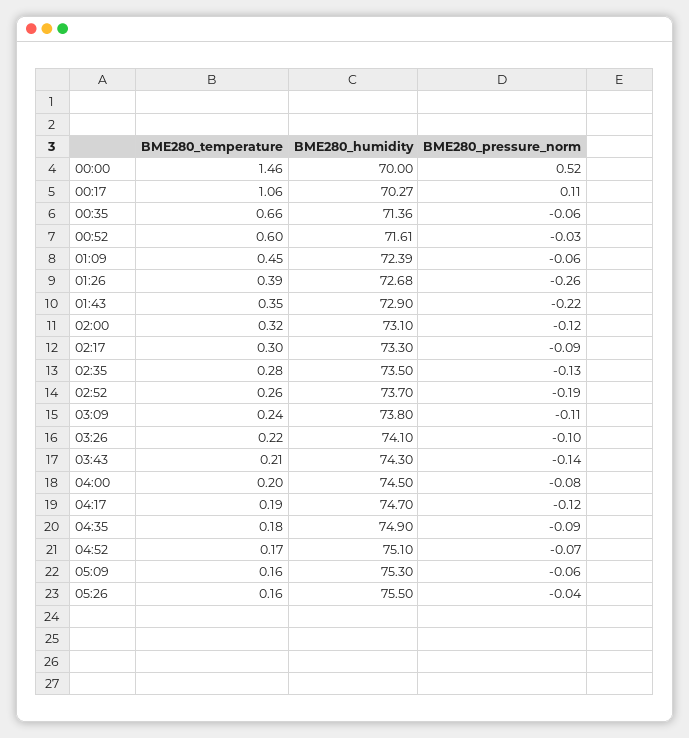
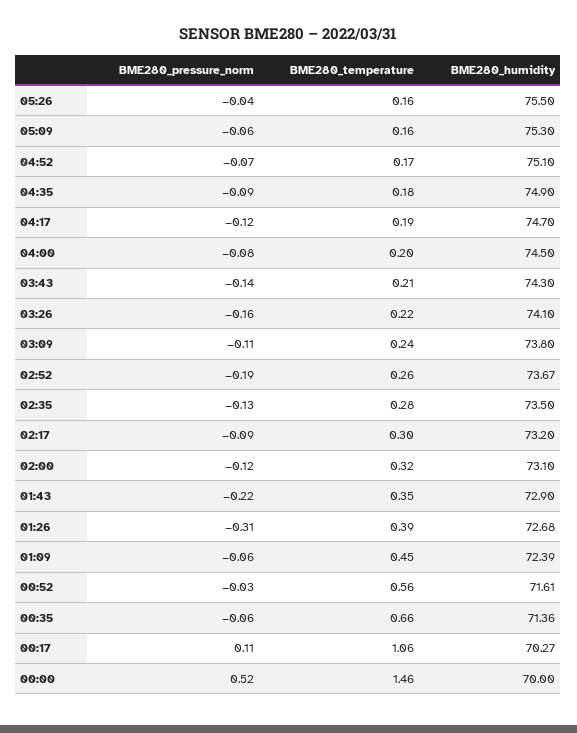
  {
    "BME280_temperature": {
      "00:00": 1.46,
      "00:17": 1.06,
      "00:35": 0.66,
-     "00:52": 0.6,
+     "00:52": 0.56,
      "01:09": 0.45,
      "01:26": 0.39,
      "01:43": 0.35,
      "02:00": 0.32,
      "02:17": 0.3,
      "02:35": 0.28,
      "02:52": 0.26,
      "03:09": 0.24,
      "03:26": 0.22,
      "03:43": 0.21,
      "04:00": 0.2,
      "04:17": 0.19,
      "04:35": 0.18,
      "04:52": 0.17,
      "05:09": 0.16,
      "05:26": 0.16
    },
    "BME280_humidity": {
      "00:00": 70,
      "00:17": 70.27,
      "00:35": 71.36,
      "00:52": 71.61,
      "01:09": 72.39,
      "01:26": 72.68,
      "01:43": 72.9,
      "02:00": 73.1,
-     "02:17": 73.3,
+     "02:17": 73.2,
      "02:35": 73.5,
-     "02:52": 73.7,
+     "02:52": 73.67,
      "03:09": 73.8,
      "03:26": 74.1,
      "03:43": 74.3,
      "04:00": 74.5,
      "04:17": 74.7,
      "04:35": 74.9,
      "04:52": 75.1,
      "05:09": 75.3,
      "05:26": 75.5
    },
    "BME280_pressure_norm": {
      "00:00": 0.52,
      "00:17": 0.11,
      "00:35": -0.06,
      "00:52": -0.03,
      "01:09": -0.06,
-     "01:26": -0.26,
+     "01:26": -0.31,
      "01:43": -0.22,
      "02:00": -0.12,
      "02:17": -0.09,
      "02:35": -0.13,
      "02:52": -0.19,
      "03:09": -0.11,
-     "03:26": -0.1,
+     "03:26": -0.16,
      "03:43": -0.14,
      "04:00": -0.08,
      "04:17": -0.12,
      "04:35": -0.09,
      "04:52": -0.07,
      "05:09": -0.06,
      "05:26": -0.04
    }
  }

